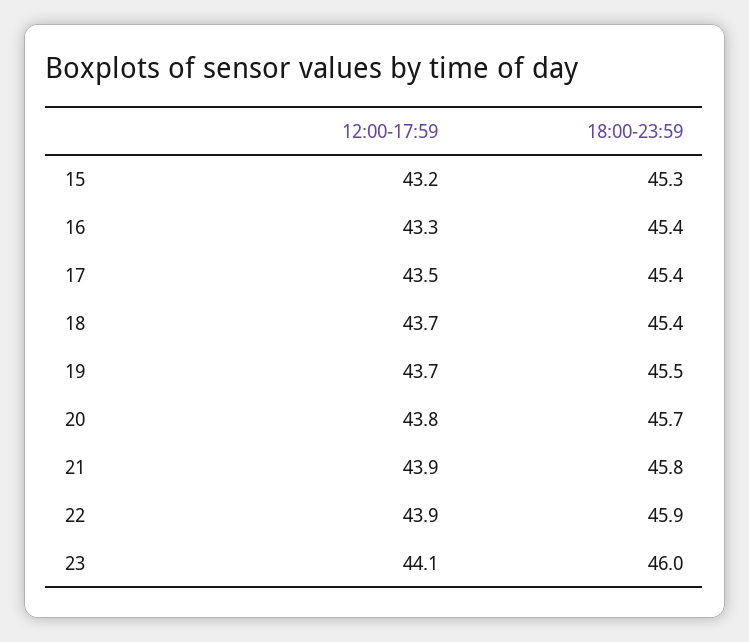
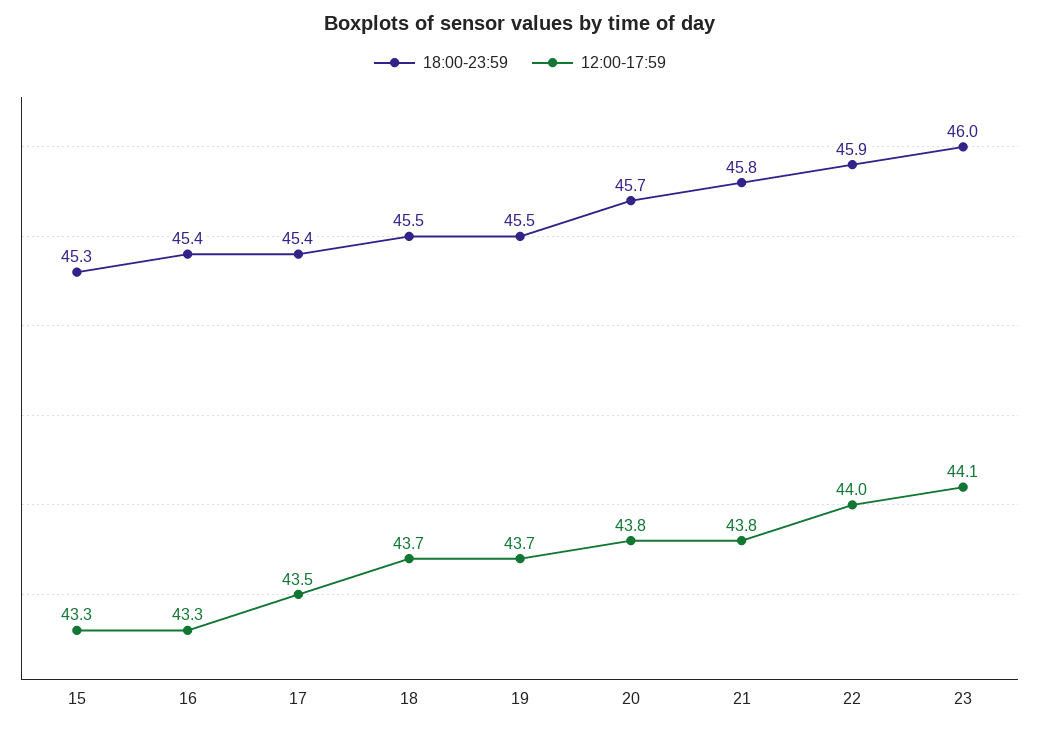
  {
    "12:00-17:59": {
-     "15": 43.2,
+     "15": 43.3,
      "16": 43.3,
      "17": 43.5,
      "18": 43.7,
      "19": 43.7,
      "20": 43.8,
-     "21": 43.9,
+     "21": 43.8,
-     "22": 43.9,
+     "22": 44,
      "23": 44.1
    },
    "18:00-23:59": {
      "15": 45.3,
      "16": 45.4,
      "17": 45.4,
-     "18": 45.4,
+     "18": 45.5,
      "19": 45.5,
      "20": 45.7,
      "21": 45.8,
      "22": 45.9,
      "23": 46
    }
  }

